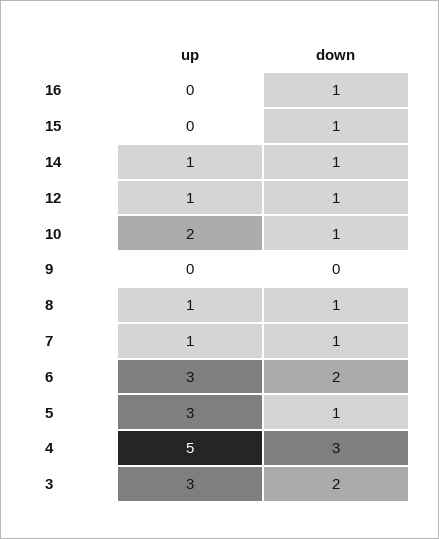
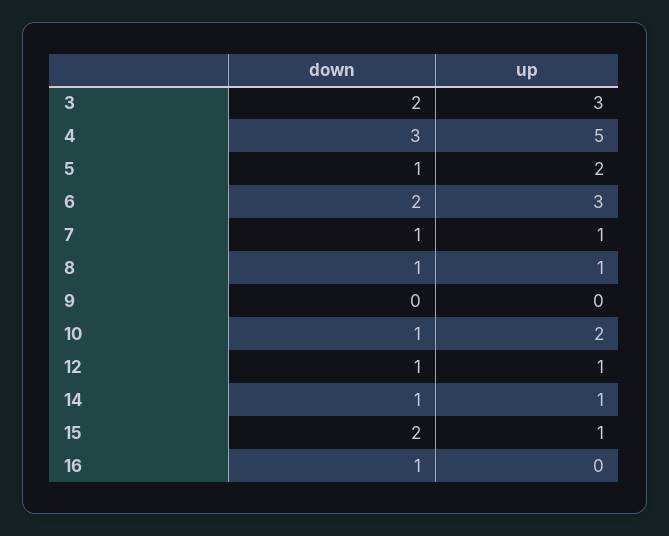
  {
    "up": {
      "16": 0,
-     "15": 0,
+     "15": 1,
      "14": 1,
      "12": 1,
      "10": 2,
      "9": 0,
      "8": 1,
      "7": 1,
      "6": 3,
-     "5": 3,
+     "5": 2,
      "4": 5,
      "3": 3
    },
    "down": {
      "16": 1,
-     "15": 1,
+     "15": 2,
      "14": 1,
      "12": 1,
      "10": 1,
      "9": 0,
      "8": 1,
      "7": 1,
      "6": 2,
      "5": 1,
      "4": 3,
      "3": 2
    }
  }

